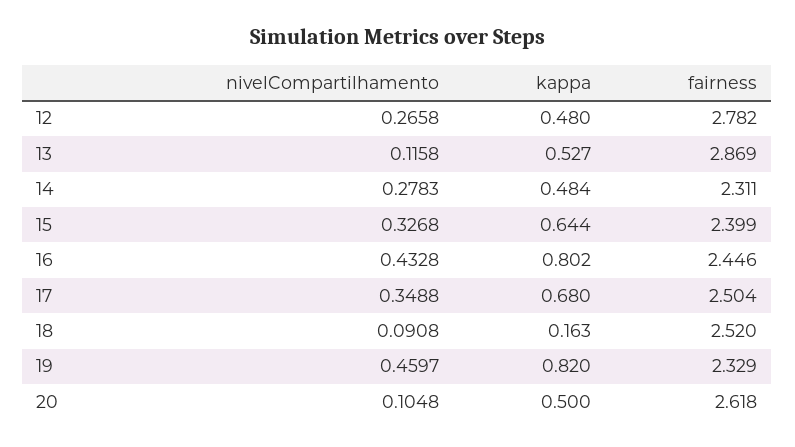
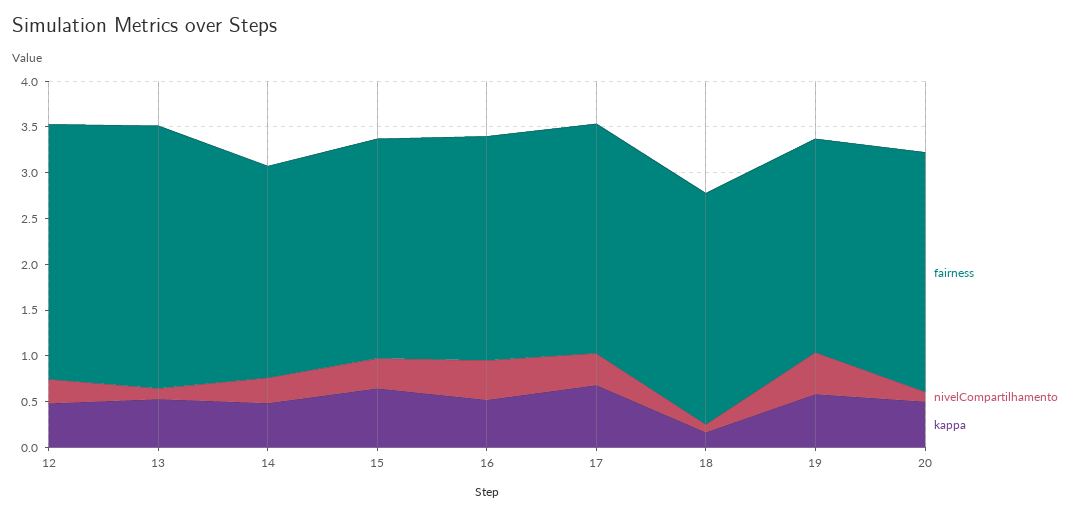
  {
    "nivelCompartilhamento": {
      "12": 0.2658,
      "13": 0.1158,
      "14": 0.2783,
      "15": 0.3268,
      "16": 0.4328,
      "17": 0.3488,
      "18": 0.0908,
      "19": 0.4597,
      "20": 0.1048
    },
    "kappa": {
      "12": 0.48,
      "13": 0.527,
      "14": 0.484,
      "15": 0.644,
-     "16": 0.802,
+     "16": 0.5,
      "17": 0.68,
      "18": 0.163,
-     "19": 0.82,
+     "19": 0.6,
      "20": 0.5
    },
    "fairness": {
      "12": 2.782,
      "13": 2.869,
      "14": 2.311,
      "15": 2.399,
      "16": 2.446,
      "17": 2.504,
      "18": 2.52,
      "19": 2.329,
      "20": 2.618
    }
  }

